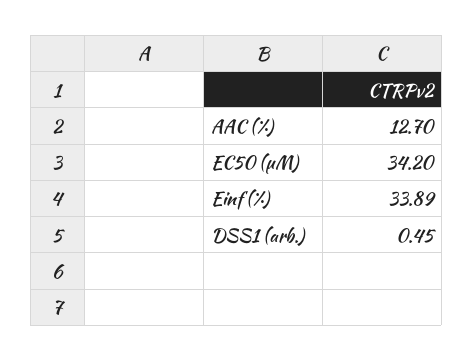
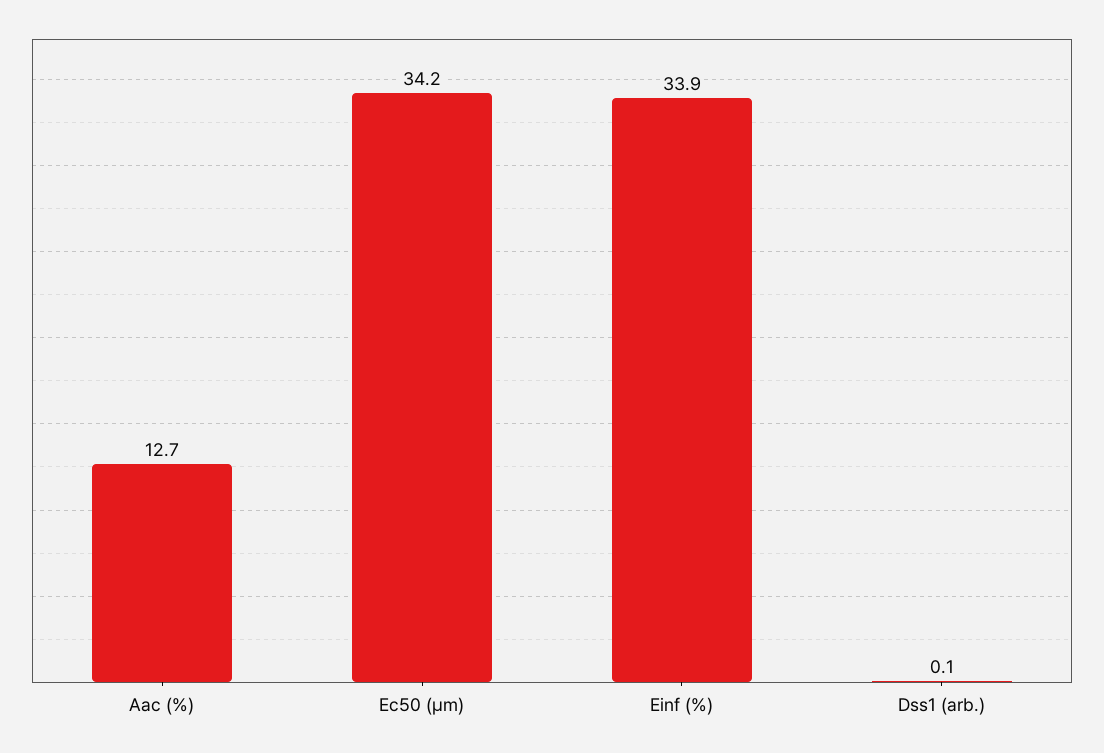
  {
    "AAC (%)": 12.7,
    "EC50 (µM)": 34.2,
    "Einf (%)": 33.89,
-   "DSS1 (arb.)": 0.45
+   "DSS1 (arb.)": 0.1
  }

